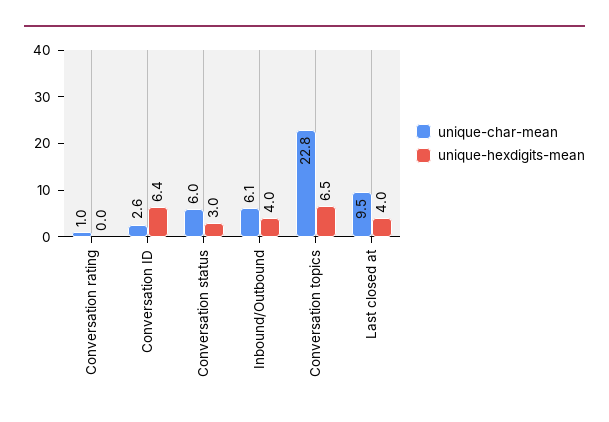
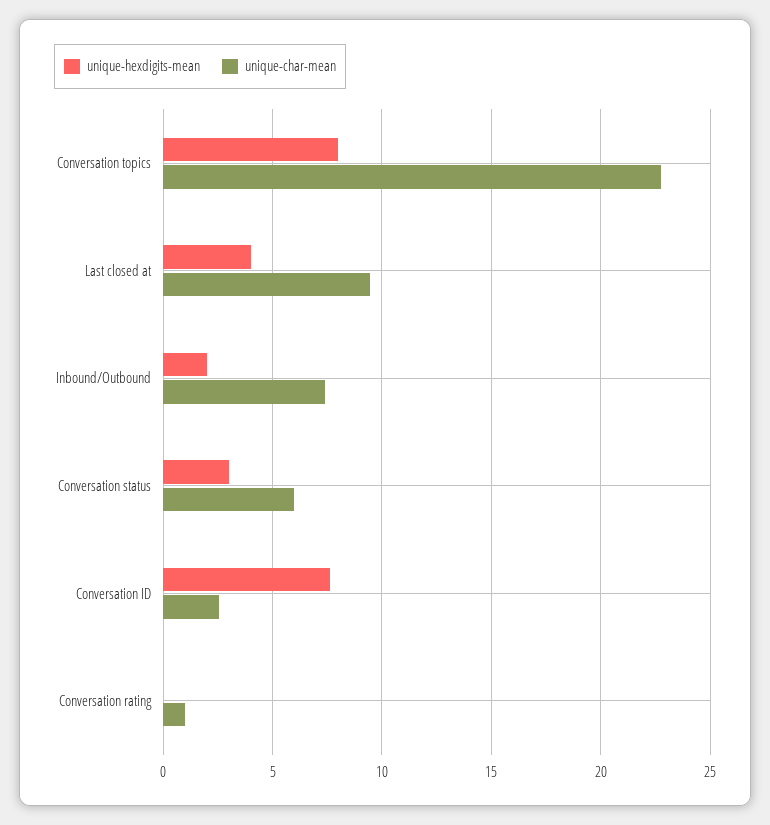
  {
    "unique-char-mean": {
      "Conversation rating": 1,
      "Conversation ID": 2.6,
      "Conversation status": 6,
-     "Inbound/Outbound": 6.1,
+     "Inbound/Outbound": 7.5,
      "Conversation topics": 22.8,
      "Last closed at": 9.5
    },
    "unique-hexdigits-mean": {
      "Conversation rating": 0,
-     "Conversation ID": 6.4,
+     "Conversation ID": 7.5,
      "Conversation status": 3,
-     "Inbound/Outbound": 4,
+     "Inbound/Outbound": 2,
-     "Conversation topics": 6.5,
+     "Conversation topics": 8,
      "Last closed at": 4
    }
  }

